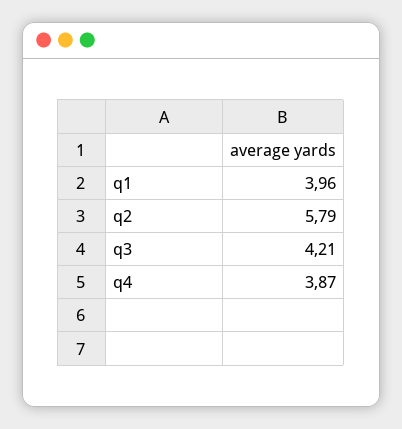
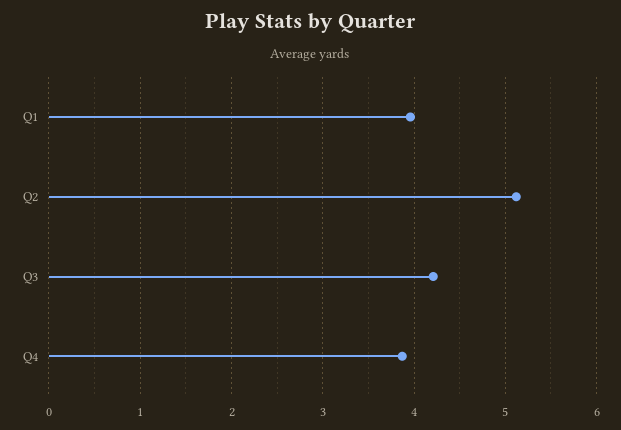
  {
    "q1": 3.96,
-   "q2": 5.79,
+   "q2": 5.1,
    "q3": 4.21,
    "q4": 3.87
  }

